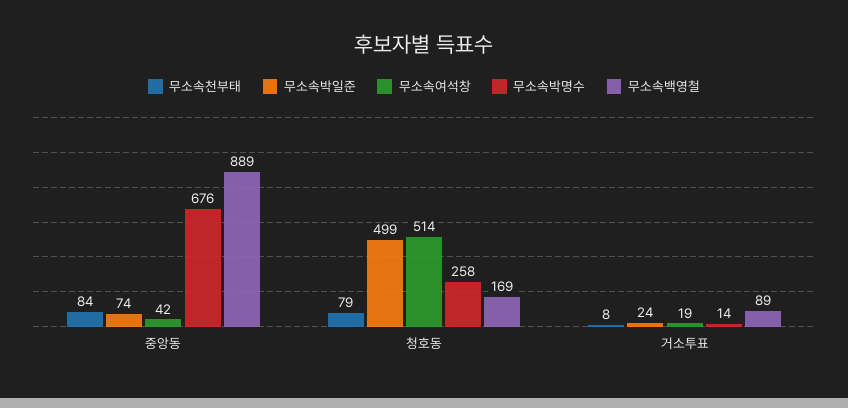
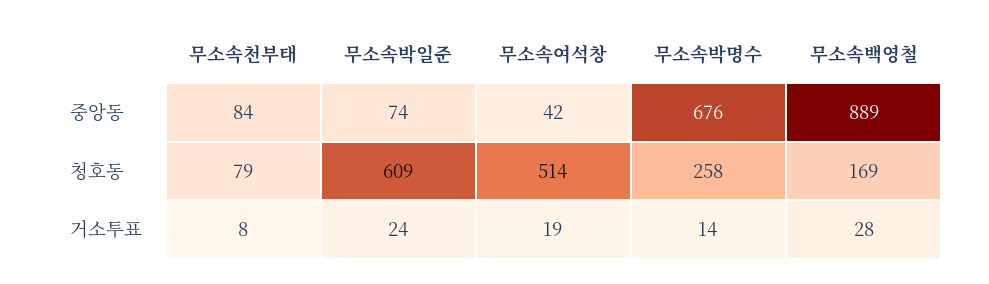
  {
    "무소속천부태": {
      "중앙동": 84,
      "청호동": 79,
      "거소투표": 8
    },
    "무소속박일준": {
      "중앙동": 74,
-     "청호동": 499,
+     "청호동": 609,
      "거소투표": 24
    },
    "무소속여석창": {
      "중앙동": 42,
      "청호동": 514,
      "거소투표": 19
    },
    "무소속박명수": {
      "중앙동": 676,
      "청호동": 258,
      "거소투표": 14
    },
    "무소속백영철": {
      "중앙동": 889,
      "청호동": 169,
-     "거소투표": 89
+     "거소투표": 28
    }
  }

